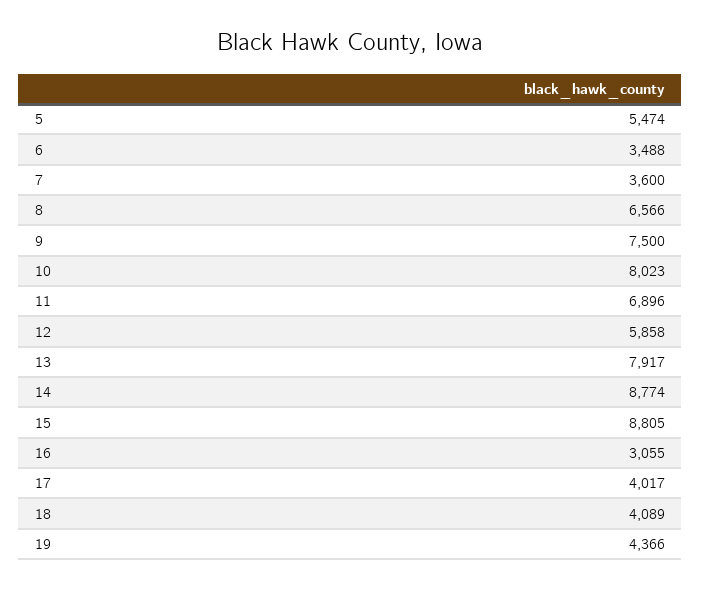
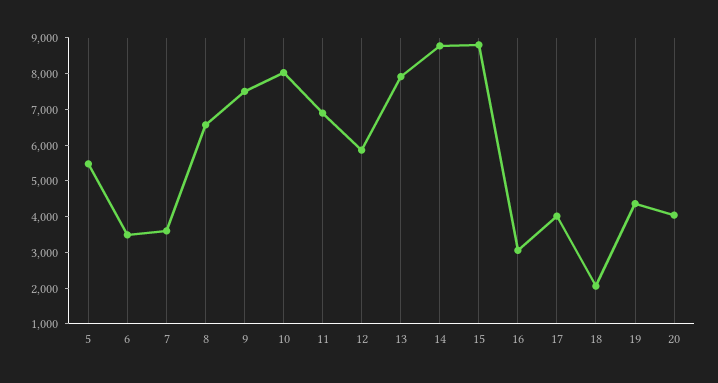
  {
    "5": 5474,
    "6": 3488,
    "7": 3600,
    "8": 6566,
    "9": 7500,
    "10": 8023,
    "11": 6896,
    "12": 5858,
    "13": 7917,
    "14": 8774,
    "15": 8805,
    "16": 3055,
    "17": 4017,
-   "18": 4089,
+   "18": 2000,
-   "19": 4366
+   "19": 4366,
+   "20": 4000
  }

